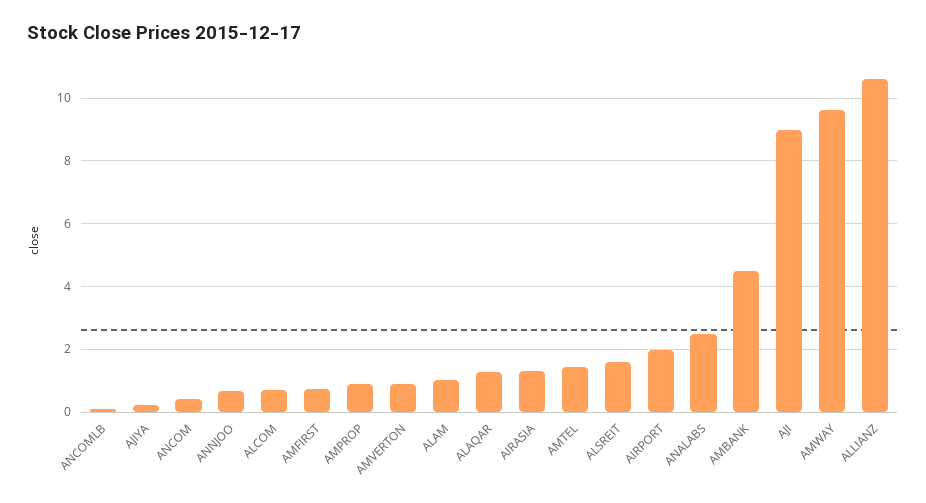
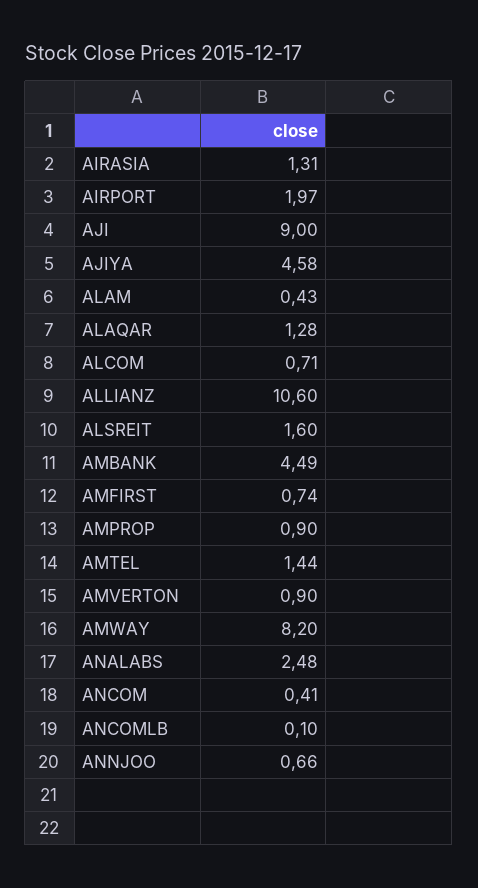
  {
    "ANCOMLB": 0.1,
-   "AJIYA": 0.2,
+   "AJIYA": 4.58,
    "ANCOM": 0.41,
    "ANNJOO": 0.66,
    "ALCOM": 0.71,
    "AMFIRST": 0.74,
    "AMPROP": 0.9,
    "AMVERTON": 0.9,
-   "ALAM": 1,
+   "ALAM": 0.43,
    "ALAQAR": 1.28,
    "AIRASIA": 1.31,
    "AMTEL": 1.44,
    "ALSREIT": 1.6,
    "AIRPORT": 1.97,
    "ANALABS": 2.48,
    "AMBANK": 4.49,
    "AJI": 9,
-   "AMWAY": 9.6,
+   "AMWAY": 8.2,
    "ALLIANZ": 10.6
  }

